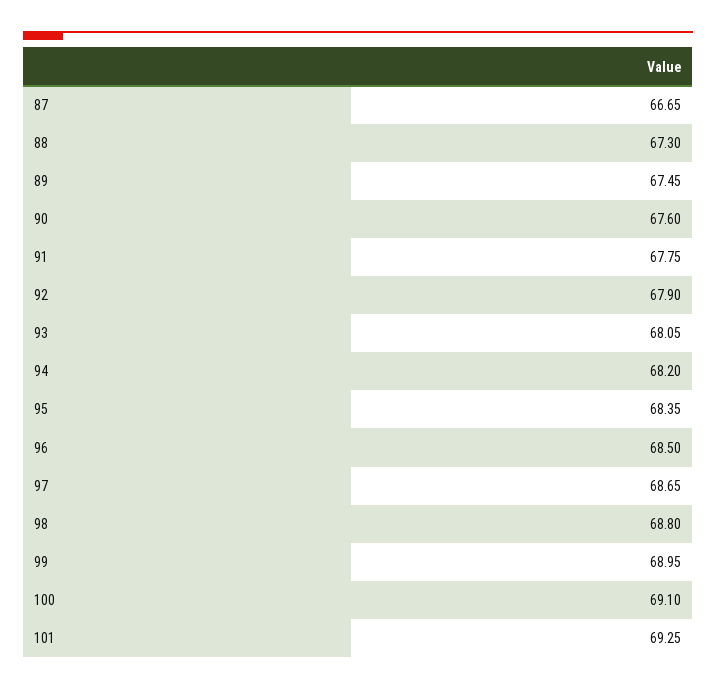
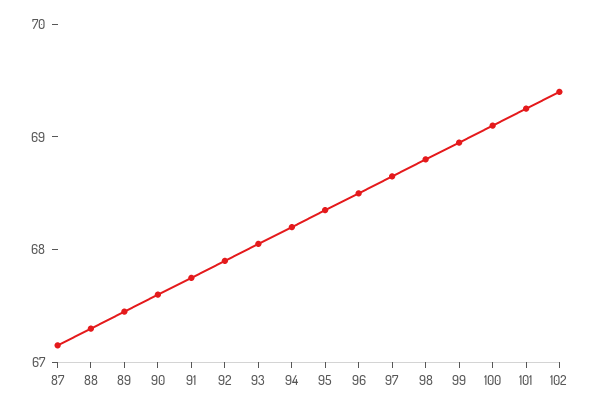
  {
-   "87": 66.65,
+   "87": 67.2,
    "88": 67.3,
    "89": 67.45,
    "90": 67.6,
    "91": 67.75,
    "92": 67.9,
    "93": 68.05,
    "94": 68.2,
    "95": 68.35,
    "96": 68.5,
    "97": 68.65,
    "98": 68.8,
    "99": 68.95,
    "100": 69.1,
-   "101": 69.25
+   "101": 69.25,
+   "102": 69.4
  }

